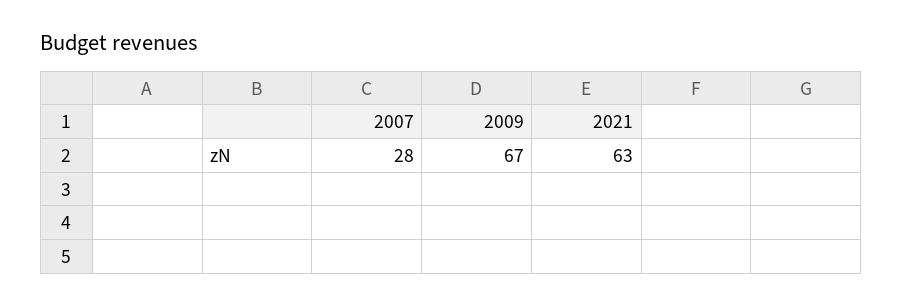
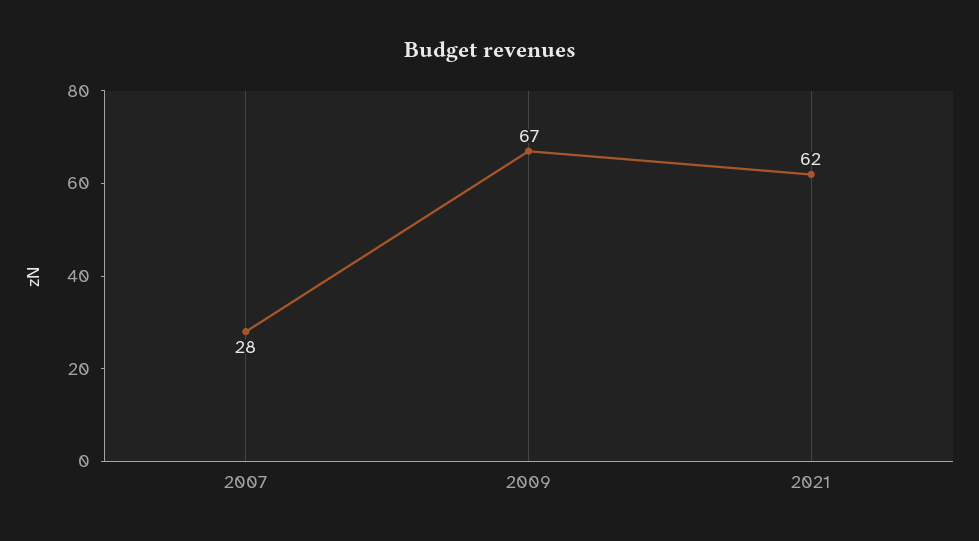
  {
    "2007": 28,
    "2009": 67,
-   "2021": 63
+   "2021": 62
  }

